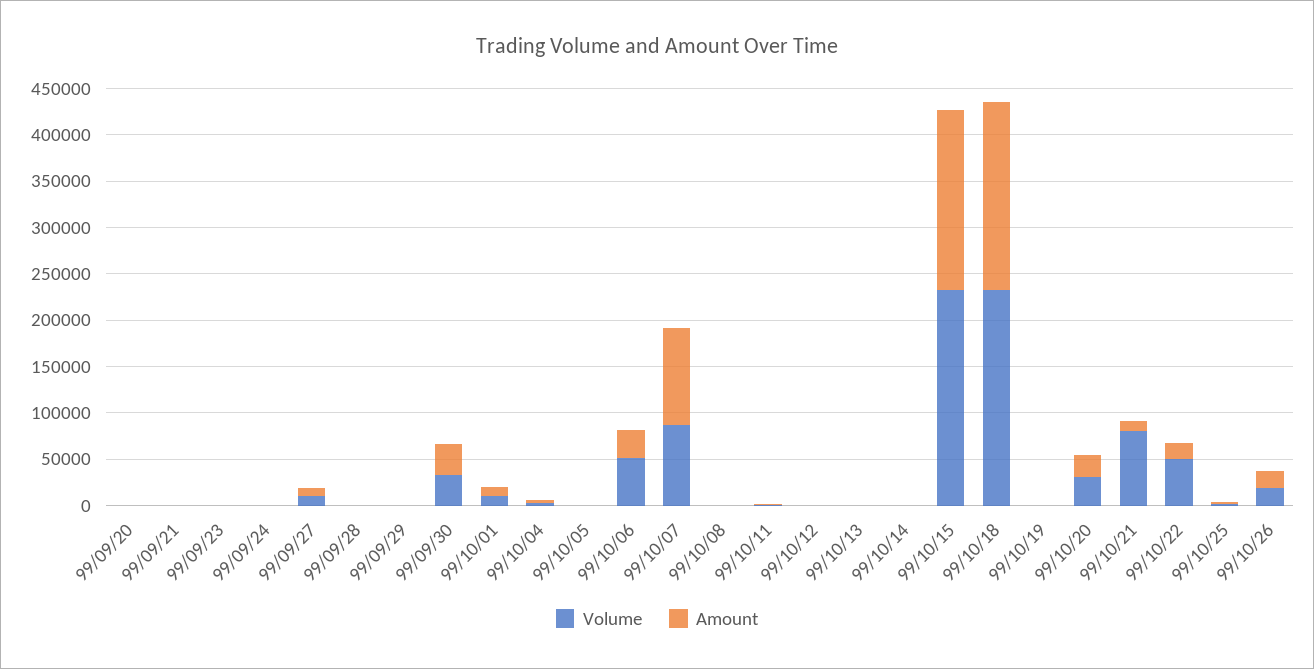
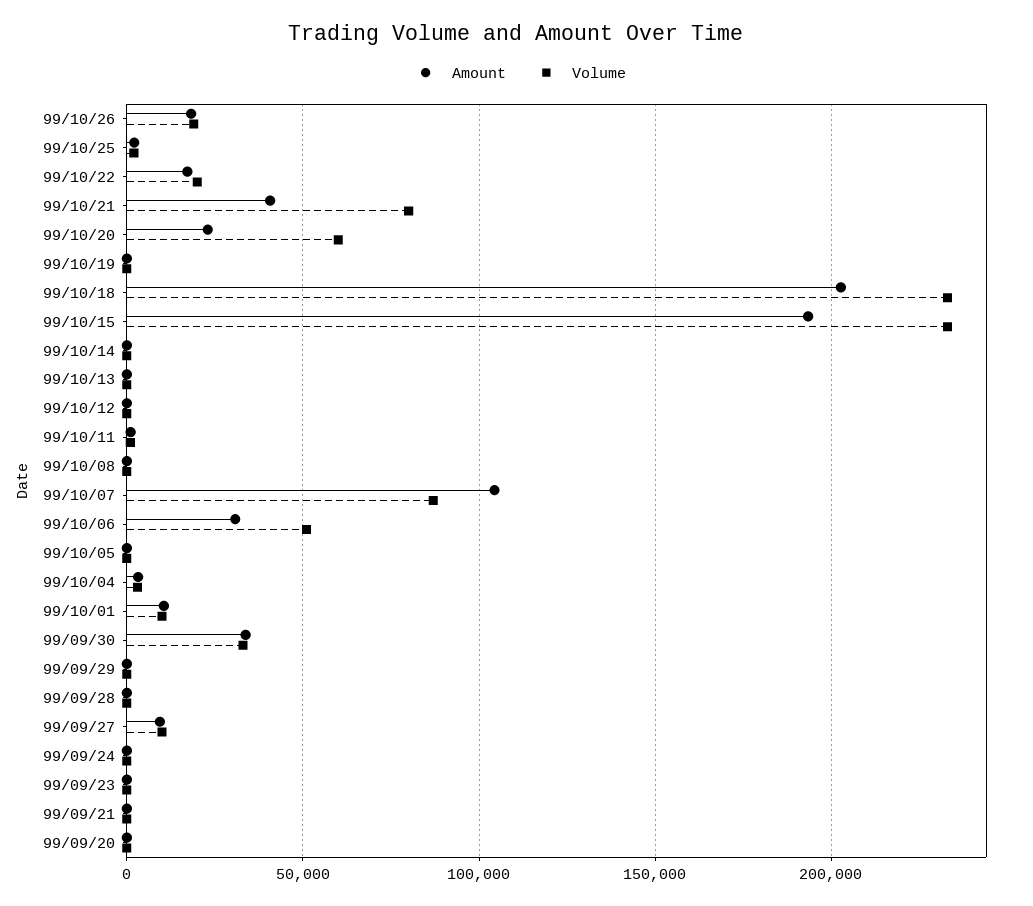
  {
    "Volume": {
      "99/09/20": 0,
      "99/09/21": 0,
      "99/09/23": 0,
      "99/09/24": 0,
      "99/09/27": 10000,
      "99/09/28": 0,
      "99/09/29": 0,
      "99/09/30": 35000,
      "99/10/01": 10000,
      "99/10/04": 5000,
      "99/10/05": 0,
      "99/10/06": 50000,
      "99/10/07": 85000,
      "99/10/08": 0,
      "99/10/11": 0,
      "99/10/12": 0,
      "99/10/13": 0,
      "99/10/14": 0,
      "99/10/15": 235000,
      "99/10/18": 235000,
      "99/10/19": 0,
-     "99/10/20": 30000,
+     "99/10/20": 60000,
      "99/10/21": 80000,
-     "99/10/22": 50000,
+     "99/10/22": 20000,
      "99/10/25": 0,
      "99/10/26": 20000
    },
    "Amount": {
      "99/09/20": 0,
      "99/09/21": 0,
      "99/09/23": 0,
      "99/09/24": 0,
      "99/09/27": 10000,
      "99/09/28": 0,
      "99/09/29": 0,
      "99/09/30": 35000,
      "99/10/01": 10000,
      "99/10/04": 5000,
      "99/10/05": 0,
      "99/10/06": 30000,
      "99/10/07": 105000,
      "99/10/08": 0,
      "99/10/11": 0,
      "99/10/12": 0,
      "99/10/13": 0,
      "99/10/14": 0,
      "99/10/15": 195000,
      "99/10/18": 205000,
      "99/10/19": 0,
      "99/10/20": 25000,
-     "99/10/21": 10000,
+     "99/10/21": 40000,
      "99/10/22": 15000,
      "99/10/25": 0,
      "99/10/26": 20000
    }
  }

